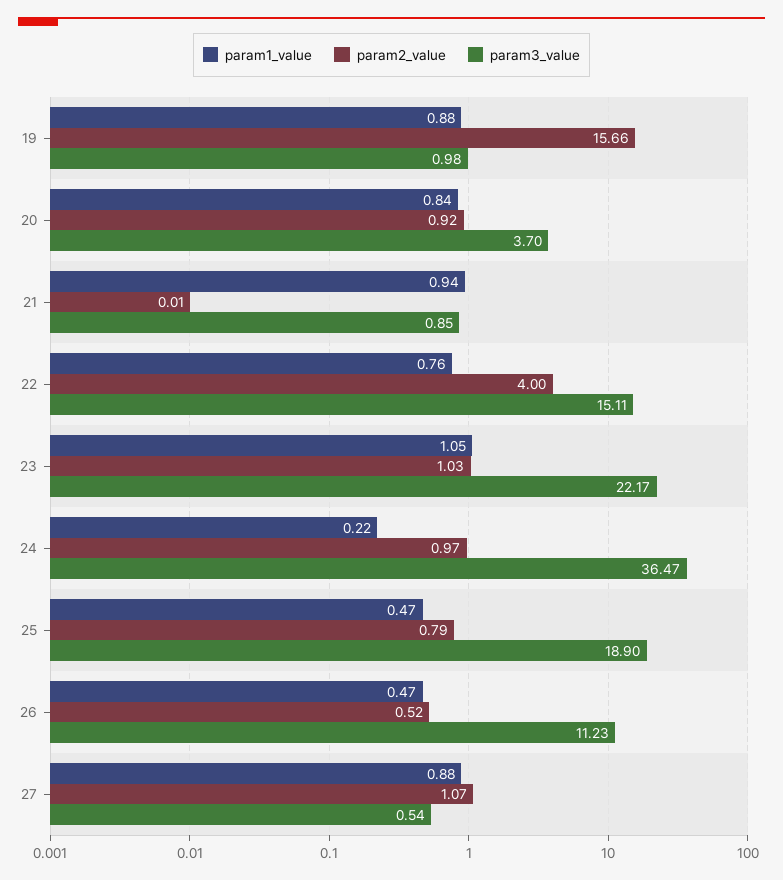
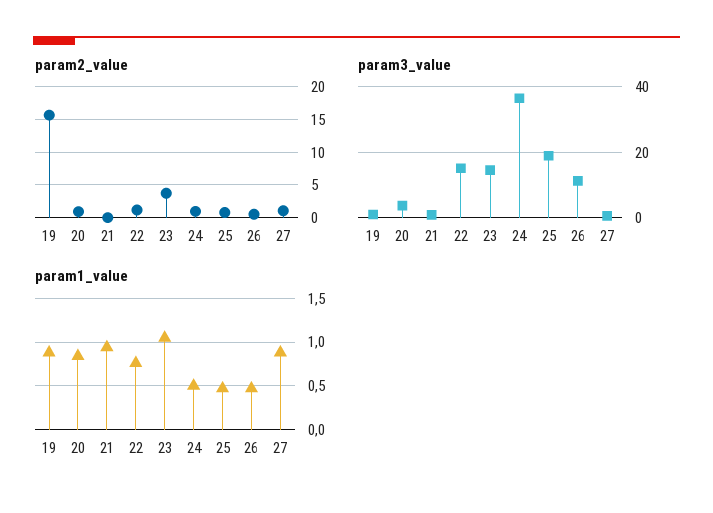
  {
    "param1_value": {
      "19": 0.88,
      "20": 0.84,
      "21": 0.94,
      "22": 0.76,
      "23": 1.05,
-     "24": 0.22,
+     "24": 0.5,
      "25": 0.47,
      "26": 0.47,
      "27": 0.88
    },
    "param2_value": {
      "19": 15.66,
      "20": 0.92,
      "21": 0.01,
-     "22": 4,
+     "22": 1,
-     "23": 1.03,
+     "23": 4,
      "24": 0.97,
      "25": 0.79,
      "26": 0.52,
      "27": 1.07
    },
    "param3_value": {
      "19": 0.98,
      "20": 3.7,
      "21": 0.85,
      "22": 15.11,
-     "23": 22.17,
+     "23": 14,
      "24": 36.47,
      "25": 18.9,
      "26": 11.23,
      "27": 0.54
    }
  }

